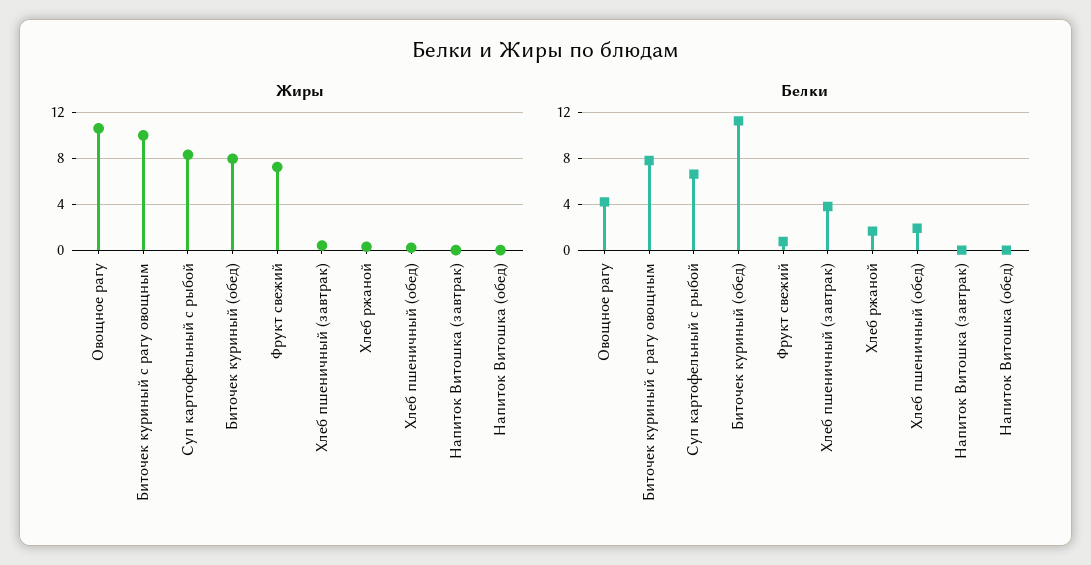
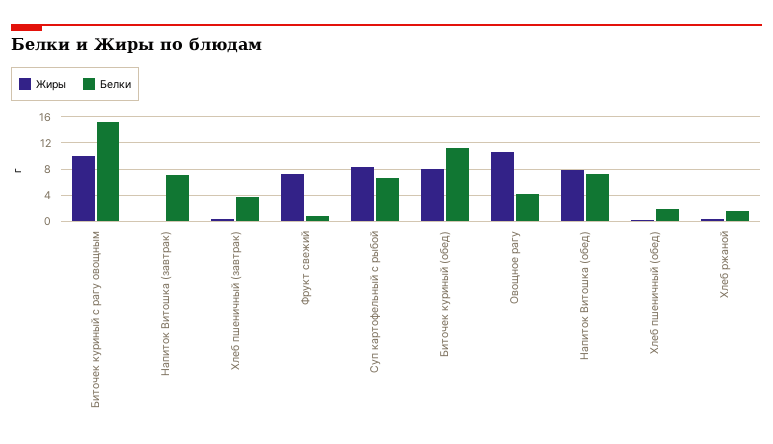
  {
    "Жиры": {
      "Овощное рагу": 11,
      "Биточек куриный с рагу овощным": 10,
      "Суп картофельный с рыбой": 8,
      "Биточек куриный (обед)": 8,
      "Фрукт свежий": 7,
      "Хлеб пшеничный (завтрак)": 0,
      "Хлеб ржаной": 0,
      "Хлеб пшеничный (обед)": 0,
      "Напиток Витошка (завтрак)": 0,
-     "Напиток Витошка (обед)": 0
+     "Напиток Витошка (обед)": 8
    },
    "Белки": {
      "Овощное рагу": 4,
-     "Биточек куриный с рагу овощным": 8,
+     "Биточек куриный с рагу овощным": 15,
      "Суп картофельный с рыбой": 7,
      "Биточек куриный (обед)": 11,
      "Фрукт свежий": 1,
      "Хлеб пшеничный (завтрак)": 4,
      "Хлеб ржаной": 2,
      "Хлеб пшеничный (обед)": 2,
-     "Напиток Витошка (завтрак)": 0,
+     "Напиток Витошка (завтрак)": 7,
-     "Напиток Витошка (обед)": 0
+     "Напиток Витошка (обед)": 7
    }
  }

